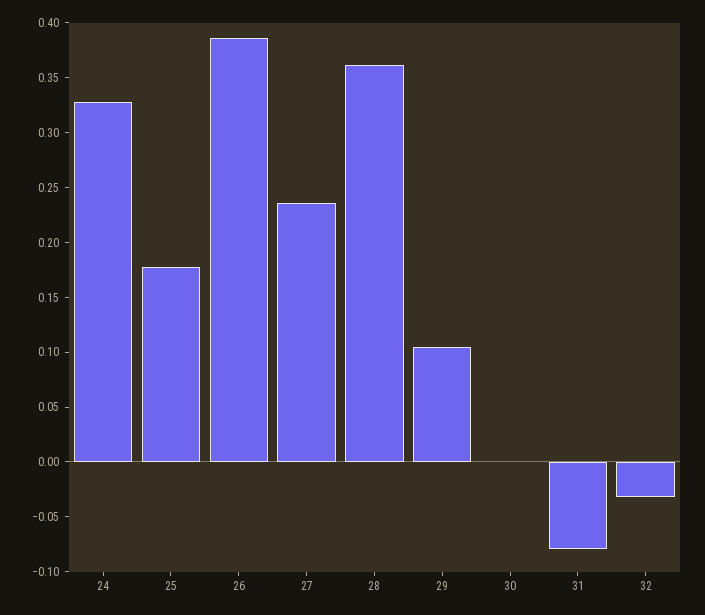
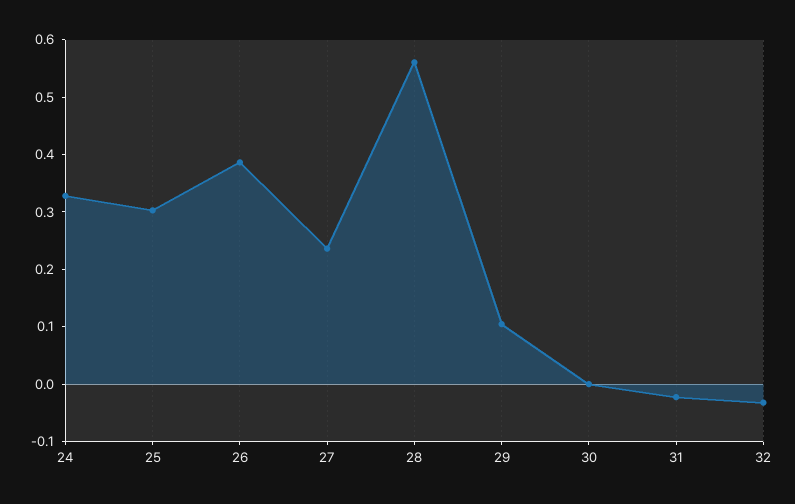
  {
    "24": 0.33,
-   "25": 0.18,
+   "25": 0.3,
    "26": 0.39,
    "27": 0.24,
-   "28": 0.36,
+   "28": 0.56,
    "29": 0.1,
    "30": 0,
-   "31": -0.08,
+   "31": -0.02,
    "32": -0.03
  }

